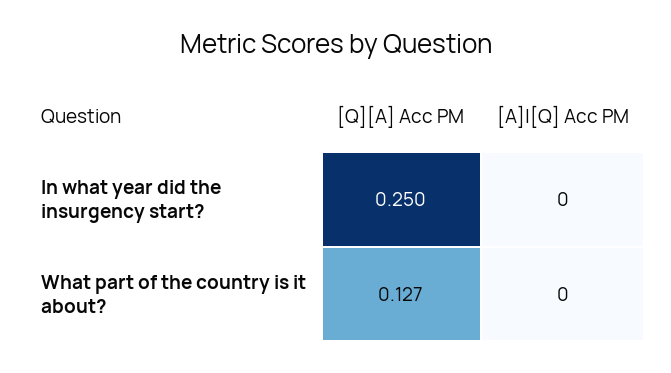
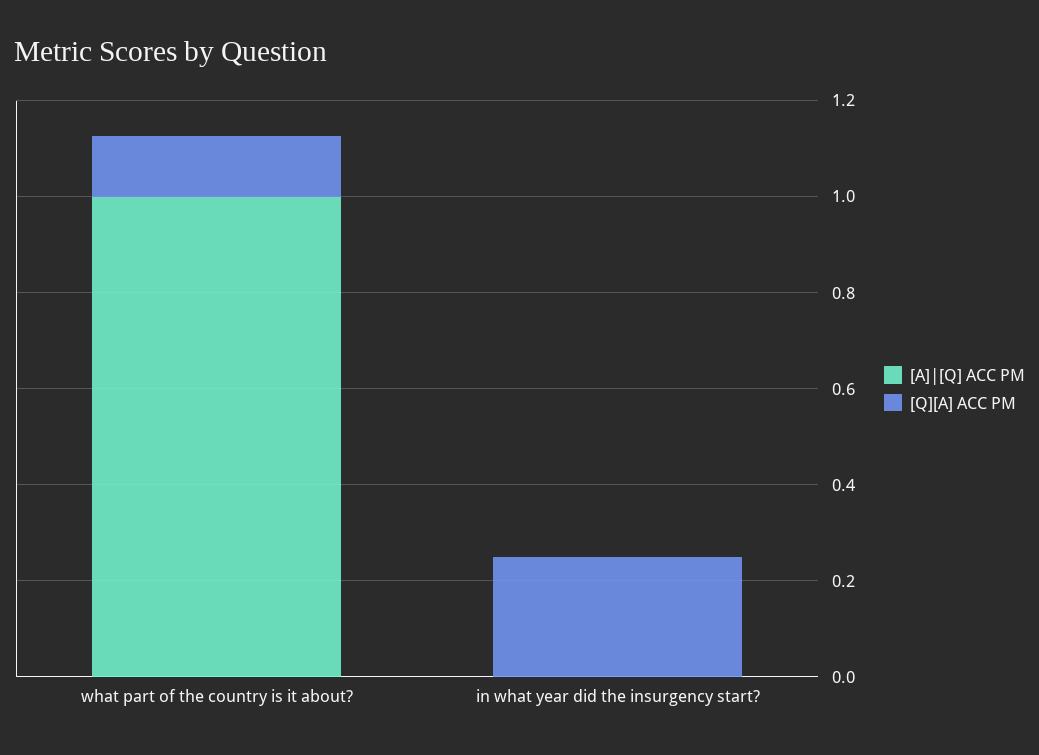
  {
    "[Q][A] Acc PM": {
      "In what year did the insurgency start?": 0.25,
      "What part of the country is it about?": 0.127
    },
    "[A]|[Q] Acc PM": {
      "In what year did the insurgency start?": 0,
-     "What part of the country is it about?": 0
+     "What part of the country is it about?": 1
    }
  }

